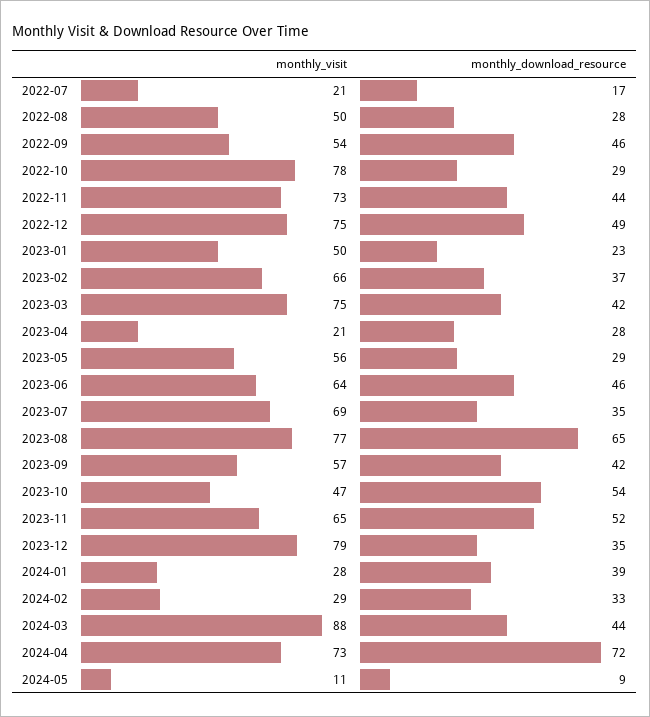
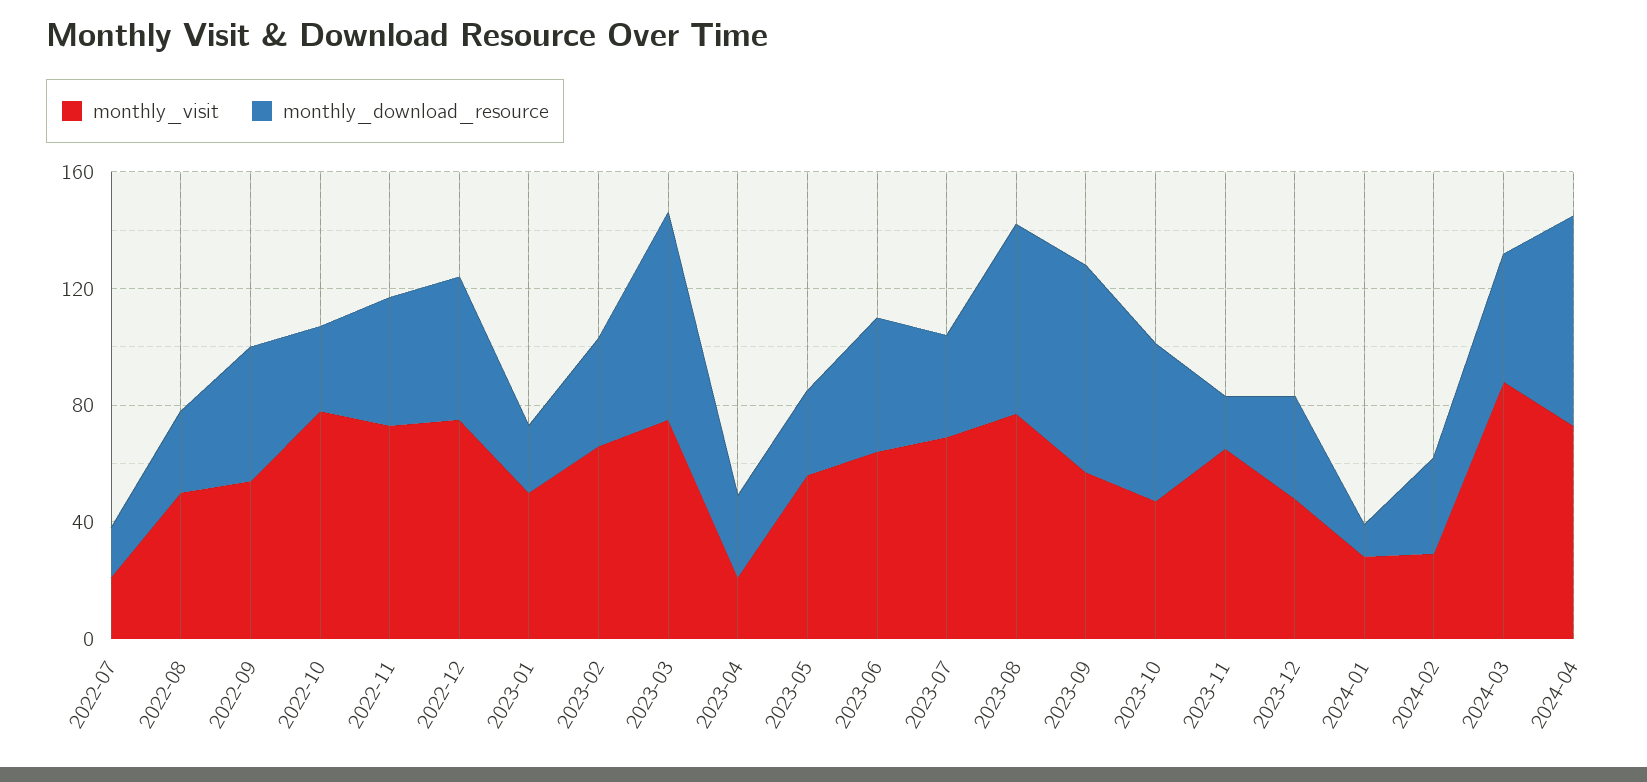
  {
    "monthly_visit": {
      "2022-07": 21,
      "2022-08": 50,
      "2022-09": 54,
      "2022-10": 78,
      "2022-11": 73,
      "2022-12": 75,
      "2023-01": 50,
      "2023-02": 66,
      "2023-03": 75,
      "2023-04": 21,
      "2023-05": 56,
      "2023-06": 64,
      "2023-07": 69,
      "2023-08": 77,
      "2023-09": 57,
      "2023-10": 47,
      "2023-11": 65,
-     "2023-12": 79,
+     "2023-12": 50,
      "2024-01": 28,
      "2024-02": 29,
      "2024-03": 88,
-     "2024-04": 73,
+     "2024-04": 73
-     "2024-05": 11
    },
    "monthly_download_resource": {
      "2022-07": 17,
      "2022-08": 28,
      "2022-09": 46,
      "2022-10": 29,
      "2022-11": 44,
      "2022-12": 49,
      "2023-01": 23,
      "2023-02": 37,
-     "2023-03": 42,
+     "2023-03": 70,
      "2023-04": 28,
      "2023-05": 29,
      "2023-06": 46,
      "2023-07": 35,
      "2023-08": 65,
-     "2023-09": 42,
+     "2023-09": 70,
      "2023-10": 54,
-     "2023-11": 52,
+     "2023-11": 20,
      "2023-12": 35,
-     "2024-01": 39,
+     "2024-01": 10,
      "2024-02": 33,
      "2024-03": 44,
-     "2024-04": 72,
+     "2024-04": 72
-     "2024-05": 9
    }
  }

